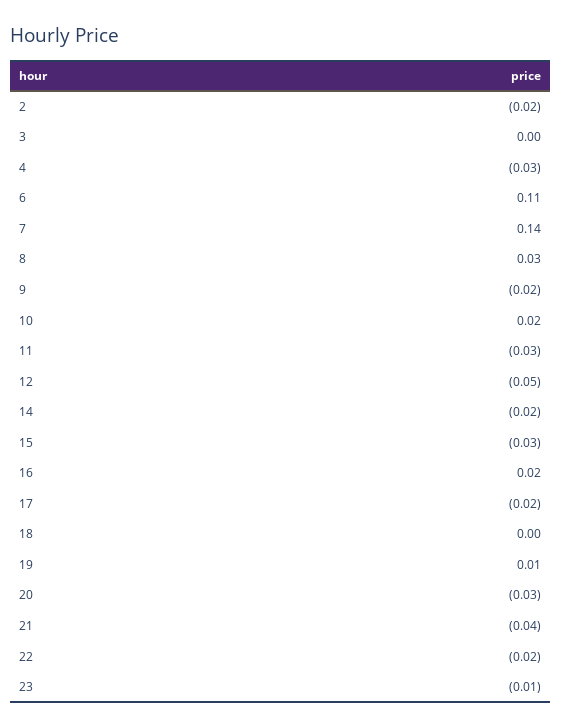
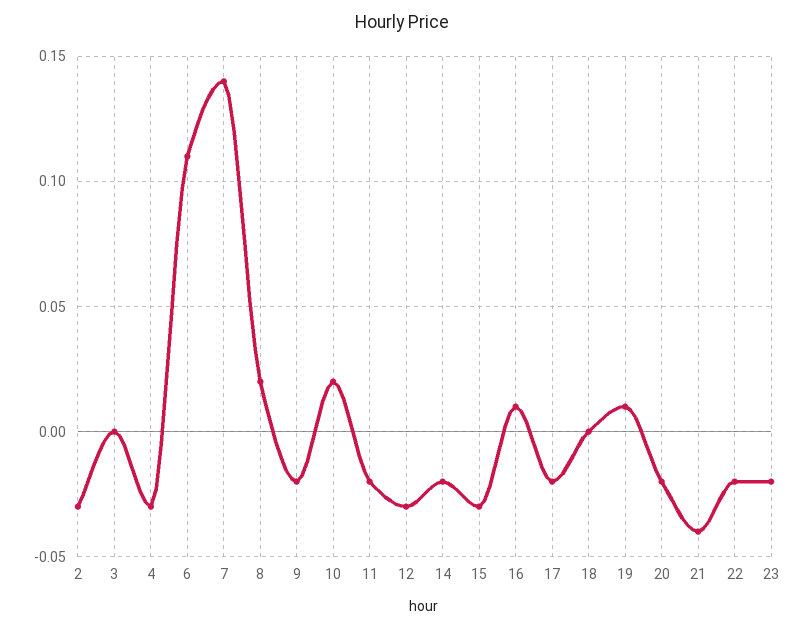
  {
-   "2": -0.02,
+   "2": -0.03,
    "3": 0,
    "4": -0.03,
    "6": 0.11,
    "7": 0.14,
-   "8": 0.03,
+   "8": 0.02,
    "9": -0.02,
    "10": 0.02,
-   "11": -0.03,
+   "11": -0.02,
-   "12": -0.05,
+   "12": -0.03,
    "14": -0.02,
    "15": -0.03,
-   "16": 0.02,
+   "16": 0.01,
    "17": -0.02,
    "18": 0,
    "19": 0.01,
-   "20": -0.03,
+   "20": -0.02,
    "21": -0.04,
    "22": -0.02,
-   "23": -0.01
+   "23": -0.02
  }

